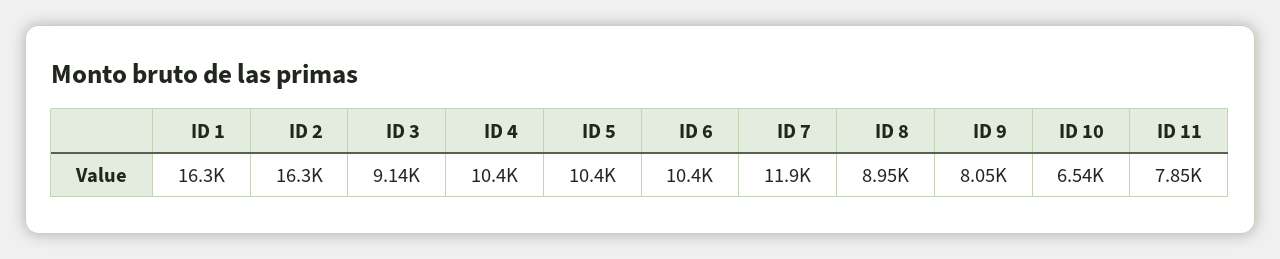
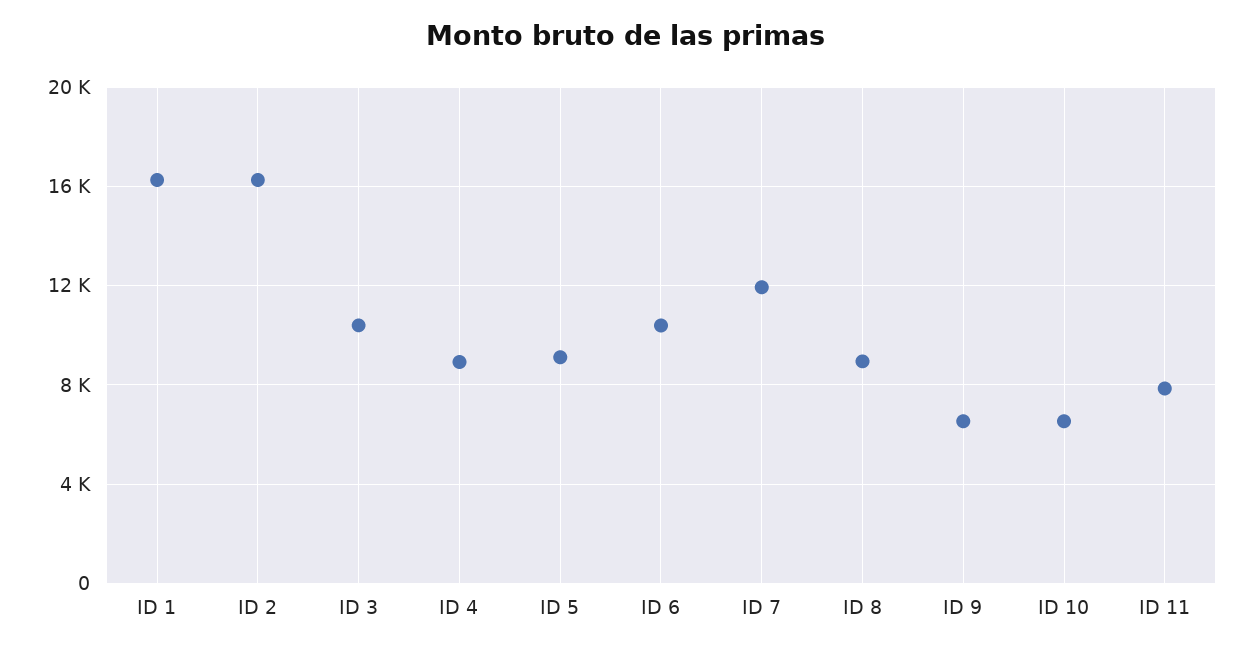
  {
    "ID 1": 16300,
    "ID 2": 16300,
-   "ID 3": 9140,
+   "ID 3": 10500,
-   "ID 4": 10400,
+   "ID 4": 9000,
-   "ID 5": 10400,
+   "ID 5": 9000,
    "ID 6": 10400,
    "ID 7": 11900,
    "ID 8": 8950,
-   "ID 9": 8050,
+   "ID 9": 6500,
    "ID 10": 6540,
    "ID 11": 7850
  }

